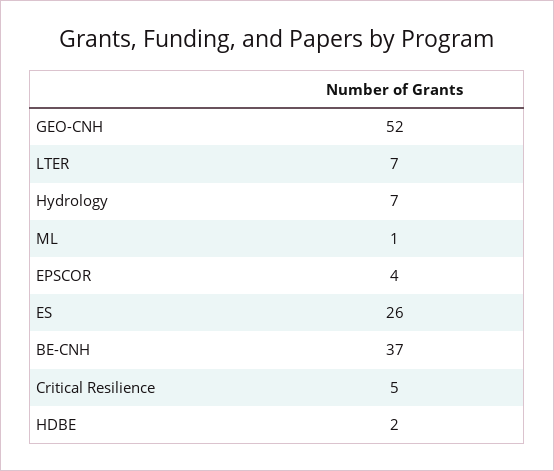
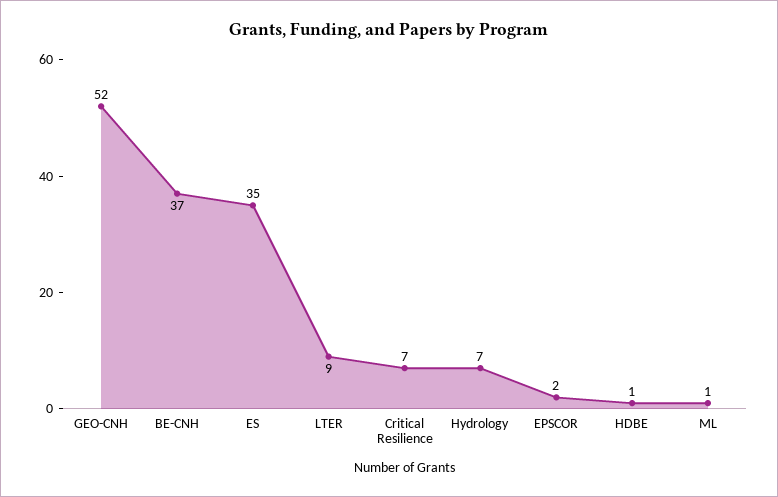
  {
    "GEO-CNH": 52,
-   "LTER": 7,
+   "LTER": 9,
    "Hydrology": 7,
    "ML": 1,
-   "EPSCOR": 4,
+   "EPSCOR": 2,
-   "ES": 26,
+   "ES": 35,
    "BE-CNH": 37,
-   "Critical Resilience": 5,
+   "Critical Resilience": 7,
-   "HDBE": 2
+   "HDBE": 1
  }

